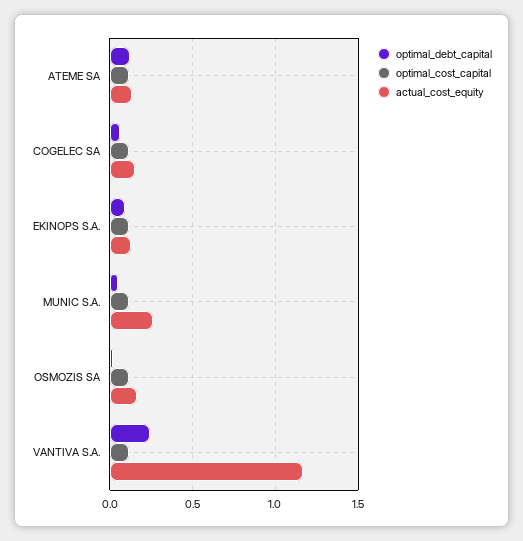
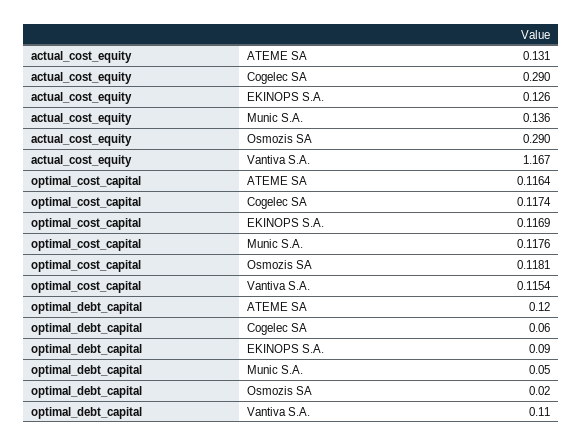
  {
    "optimal_debt_capital": {
      "ATEME SA": 0.12,
      "COGELEC SA": 0.06,
      "EKINOPS S.A.": 0.09,
      "MUNIC S.A.": 0.05,
      "OSMOZIS SA": 0.02,
-     "VANTIVA S.A.": 0.25
+     "VANTIVA S.A.": 0.11
    },
    "optimal_cost_capital": {
      "ATEME SA": 0.1164,
      "COGELEC SA": 0.1174,
      "EKINOPS S.A.": 0.1169,
      "MUNIC S.A.": 0.1176,
      "OSMOZIS SA": 0.1181,
      "VANTIVA S.A.": 0.1154
    },
    "actual_cost_equity": {
      "ATEME SA": 0.131,
-     "COGELEC SA": 0.15,
+     "COGELEC SA": 0.29,
      "EKINOPS S.A.": 0.126,
-     "MUNIC S.A.": 0.25,
+     "MUNIC S.A.": 0.136,
-     "OSMOZIS SA": 0.15,
+     "OSMOZIS SA": 0.29,
      "VANTIVA S.A.": 1.167
    }
  }

